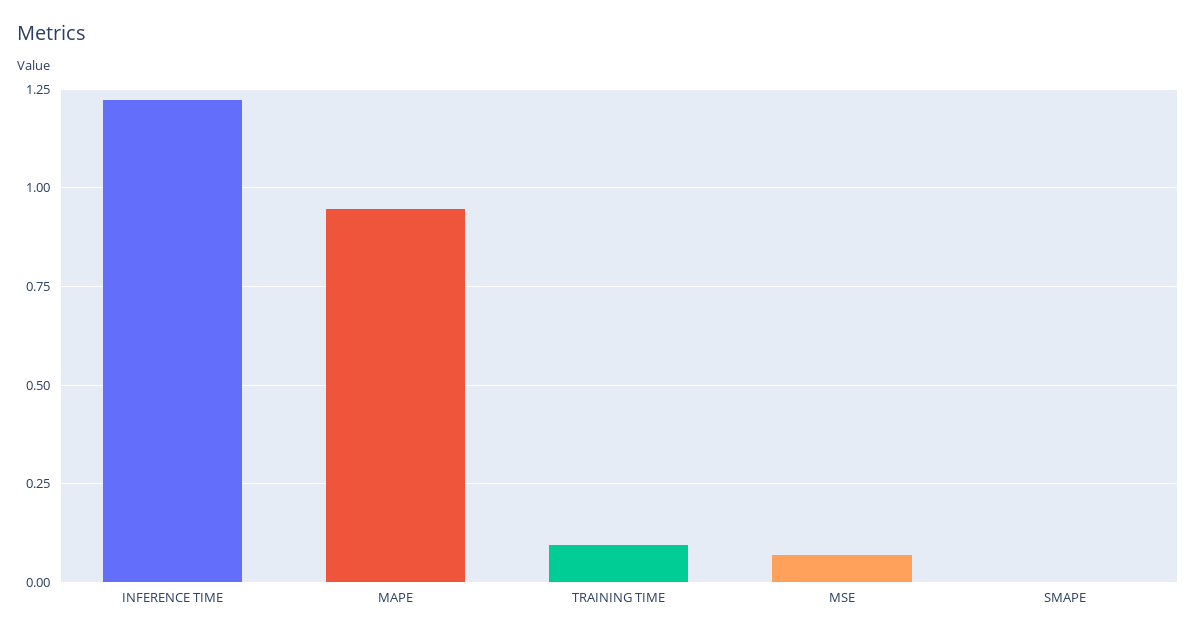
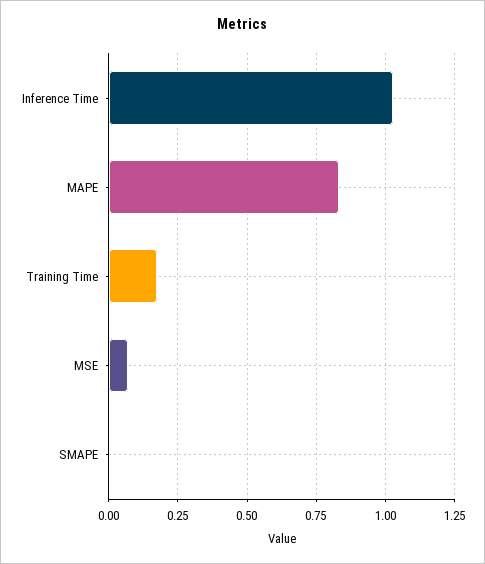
  {
-   "INFERENCE TIME": 1.225,
+   "INFERENCE TIME": 1.025,
-   "MAPE": 0.95,
+   "MAPE": 0.825,
-   "TRAINING TIME": 0.1,
+   "TRAINING TIME": 0.175,
    "MSE": 0.075,
    "SMAPE": 0
  }

